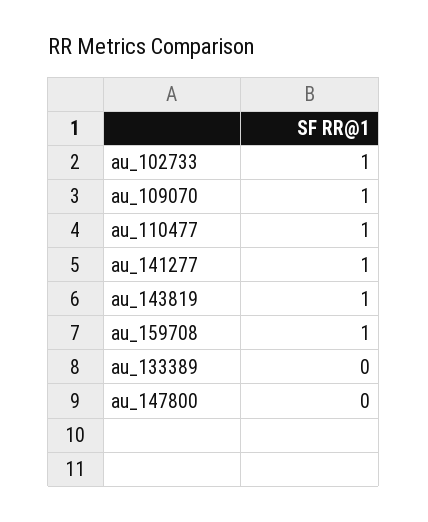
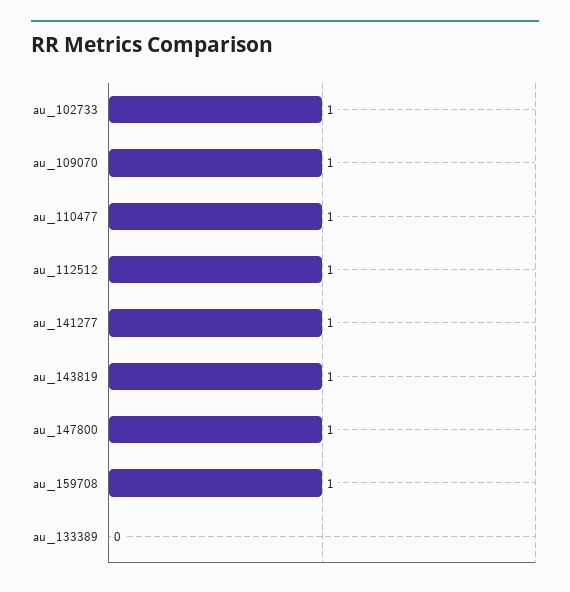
  {
    "au_102733": 1,
    "au_109070": 1,
    "au_110477": 1,
    "au_141277": 1,
    "au_143819": 1,
    "au_159708": 1,
    "au_133389": 0,
-   "au_147800": 0
+   "au_147800": 1,
+   "au_112512": 1
  }

